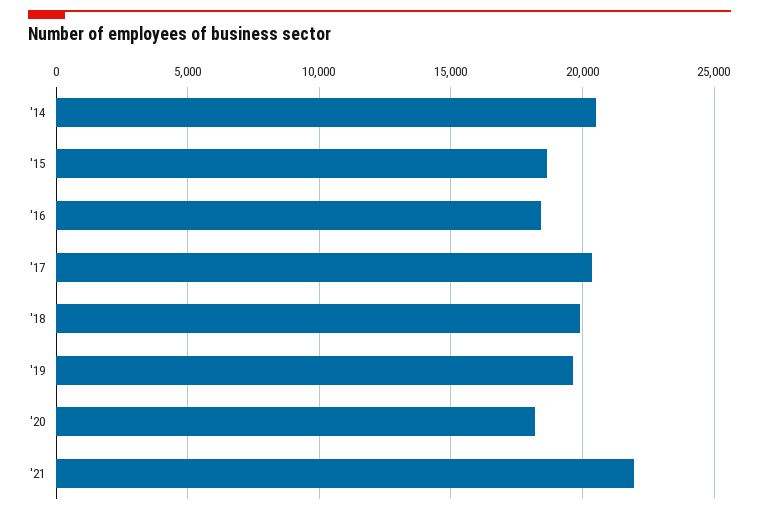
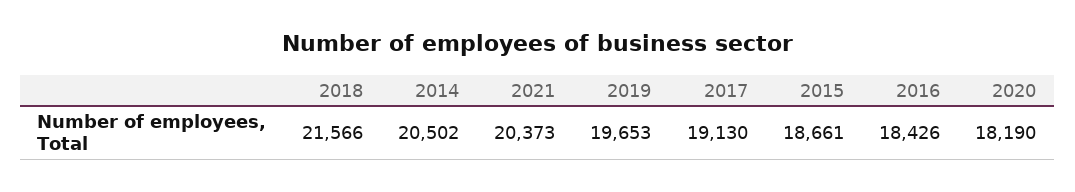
  {
    "'14": 20502,
    "'15": 18661,
    "'16": 18426,
-   "'17": 20500,
+   "'17": 19130,
-   "'18": 20000,
+   "'18": 21566,
    "'19": 19653,
    "'20": 18190,
-   "'21": 22000
+   "'21": 20373
  }

